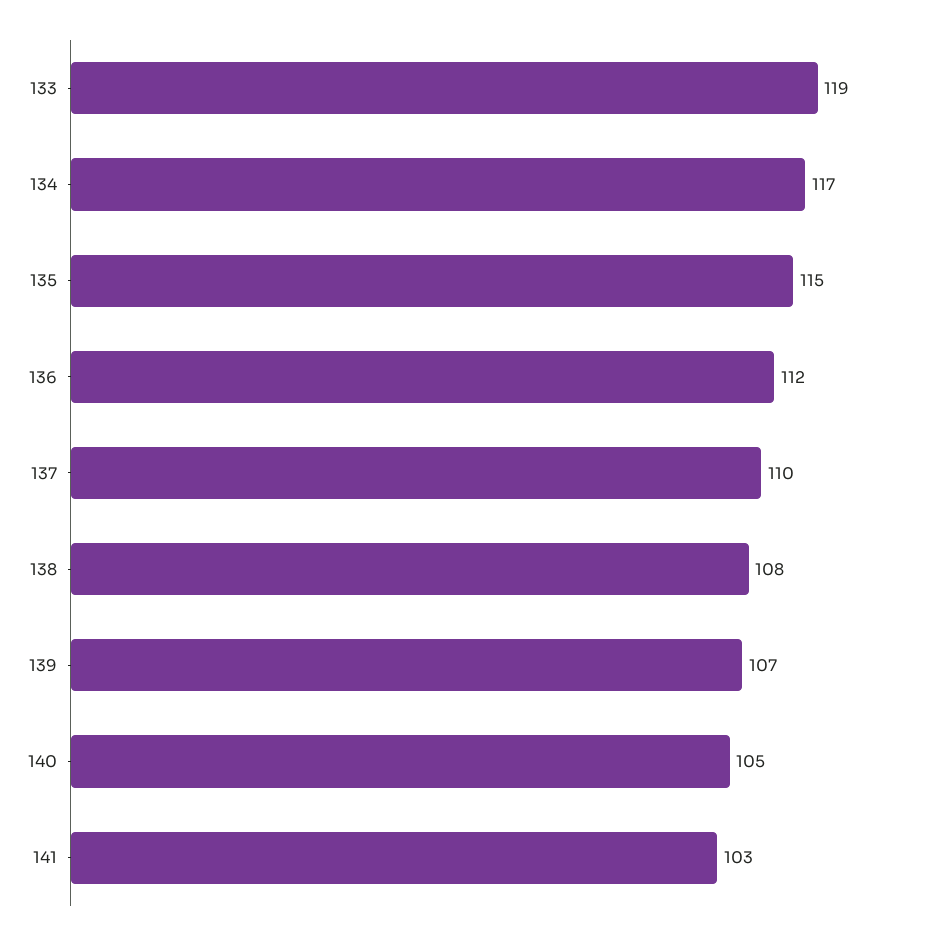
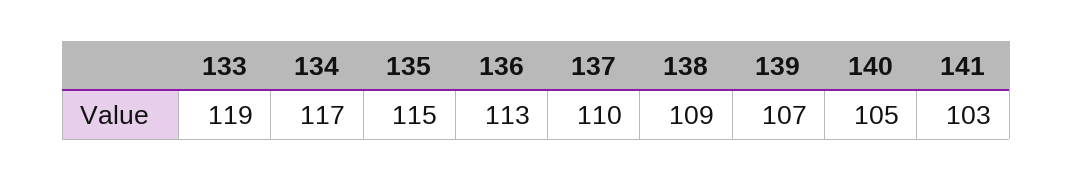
  {
    "133": 119,
    "134": 117,
    "135": 115,
-   "136": 112,
+   "136": 113,
    "137": 110,
-   "138": 108,
+   "138": 109,
    "139": 107,
    "140": 105,
    "141": 103
  }

